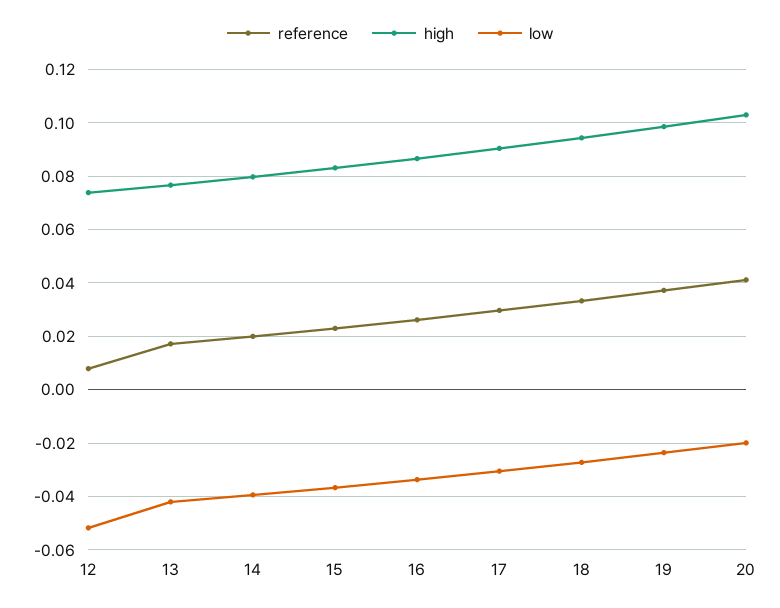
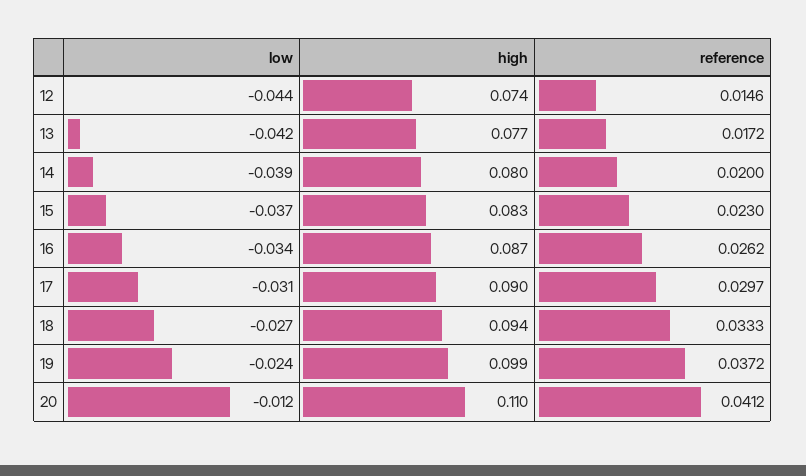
  {
    "reference": {
-     "12": 0.0075,
+     "12": 0.0146,
      "13": 0.0172,
      "14": 0.02,
      "15": 0.023,
      "16": 0.0262,
      "17": 0.0297,
      "18": 0.0333,
      "19": 0.0372,
      "20": 0.0412
    },
    "high": {
      "12": 0.074,
      "13": 0.077,
      "14": 0.08,
      "15": 0.083,
      "16": 0.087,
      "17": 0.09,
      "18": 0.094,
      "19": 0.099,
-     "20": 0.1025
+     "20": 0.11
    },
    "low": {
-     "12": -0.0525,
+     "12": -0.044,
      "13": -0.042,
      "14": -0.039,
      "15": -0.037,
      "16": -0.034,
      "17": -0.031,
      "18": -0.027,
      "19": -0.024,
-     "20": -0.02
+     "20": -0.012
    }
  }

